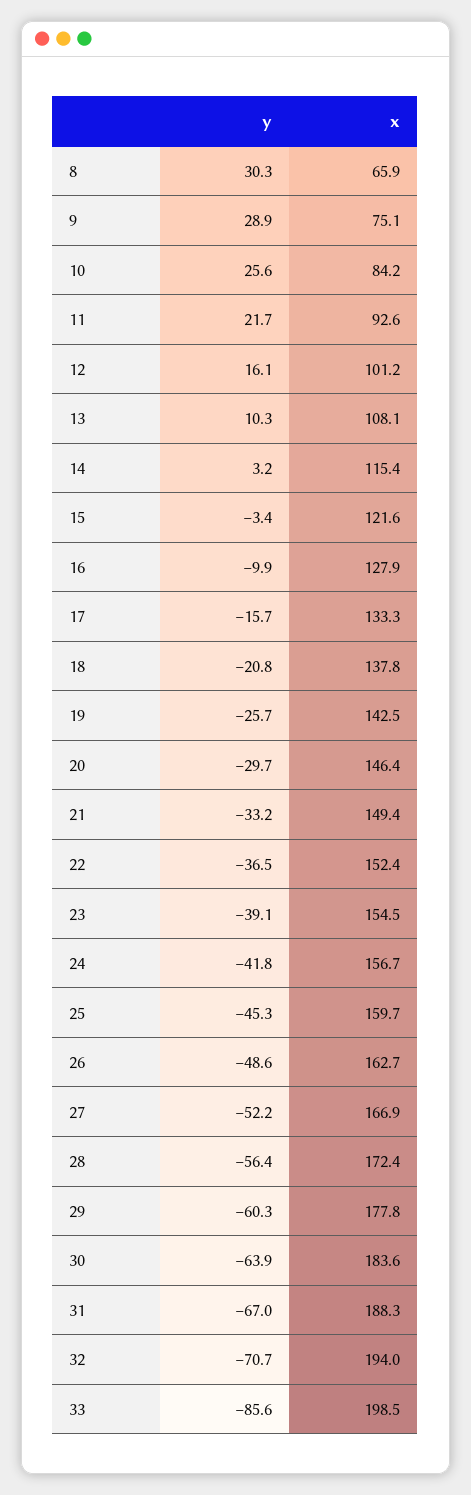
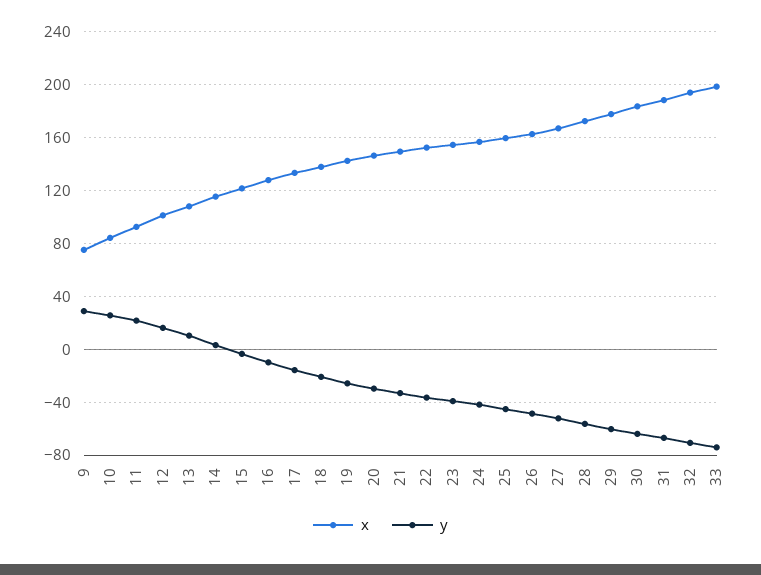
  {
    "y": {
-     "8": 30.3,
      "9": 28.9,
      "10": 25.6,
      "11": 21.7,
      "12": 16.1,
      "13": 10.3,
      "14": 3.2,
      "15": -3.4,
      "16": -9.9,
      "17": -15.7,
      "18": -20.8,
      "19": -25.7,
      "20": -29.7,
      "21": -33.2,
      "22": -36.5,
      "23": -39.1,
      "24": -41.8,
      "25": -45.3,
      "26": -48.6,
      "27": -52.2,
      "28": -56.4,
      "29": -60.3,
      "30": -63.9,
      "31": -67,
      "32": -70.7,
-     "33": -85.6
+     "33": -75
    },
    "x": {
-     "8": 65.9,
      "9": 75.1,
      "10": 84.2,
      "11": 92.6,
      "12": 101.2,
      "13": 108.1,
      "14": 115.4,
      "15": 121.6,
      "16": 127.9,
      "17": 133.3,
      "18": 137.8,
      "19": 142.5,
      "20": 146.4,
      "21": 149.4,
      "22": 152.4,
      "23": 154.5,
      "24": 156.7,
      "25": 159.7,
      "26": 162.7,
      "27": 166.9,
      "28": 172.4,
      "29": 177.8,
      "30": 183.6,
      "31": 188.3,
      "32": 194,
      "33": 198.5
    }
  }

